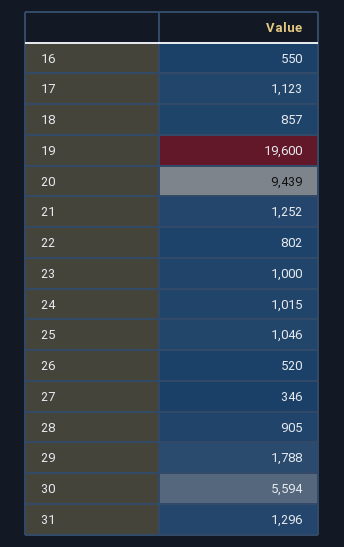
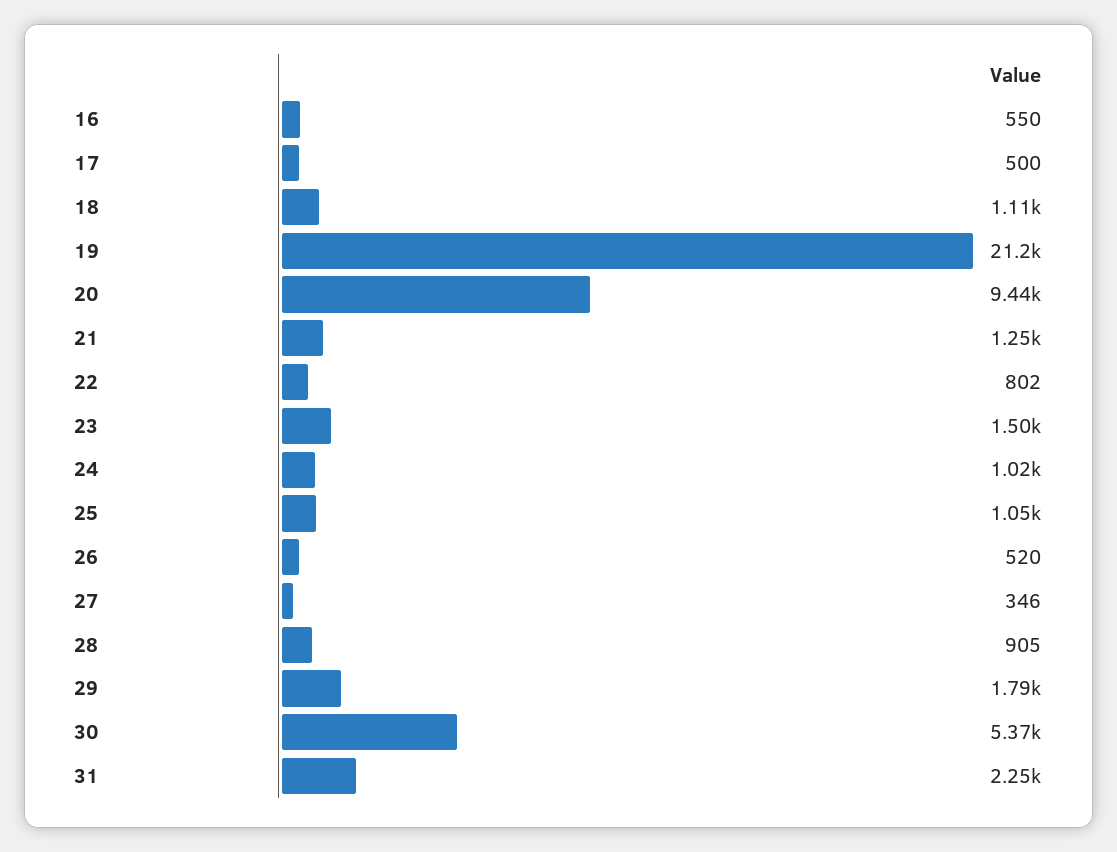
  {
    "16": 550,
-   "17": 1123,
+   "17": 500,
-   "18": 857,
+   "18": 1110,
-   "19": 19600,
+   "19": 21200,
    "20": 9439,
    "21": 1252,
    "22": 802,
-   "23": 1000,
+   "23": 1500,
    "24": 1015,
    "25": 1046,
    "26": 520,
    "27": 346,
    "28": 905,
    "29": 1788,
-   "30": 5594,
+   "30": 5370,
-   "31": 1296
+   "31": 2250
  }

